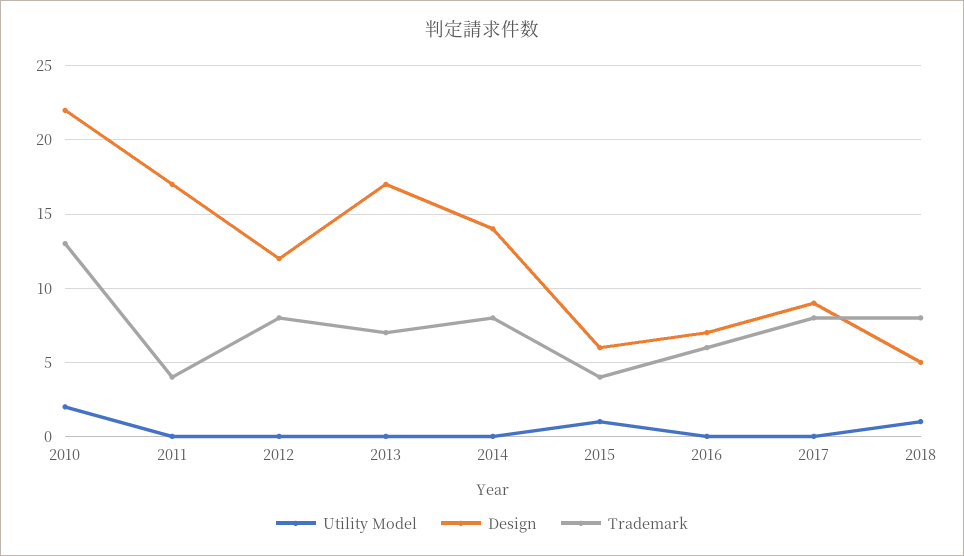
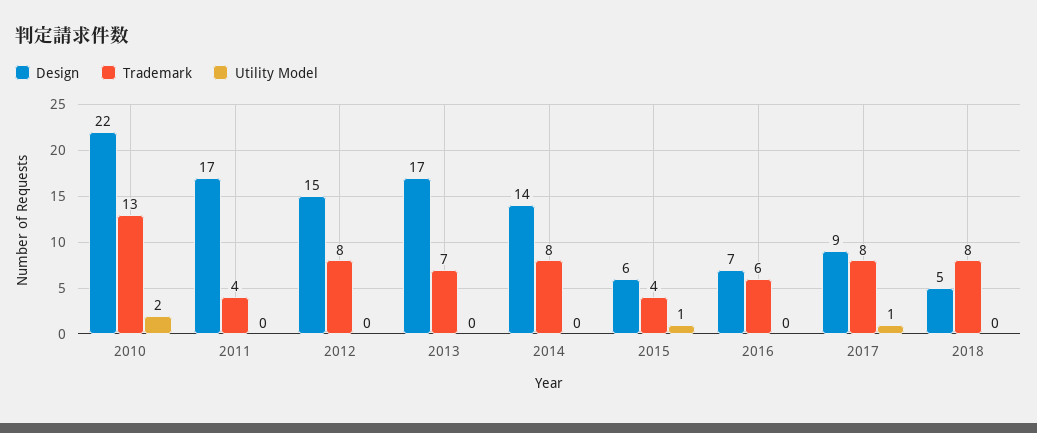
  {
    "Utility Model": {
      "2010": 2,
      "2011": 0,
      "2012": 0,
      "2013": 0,
      "2014": 0,
      "2015": 1,
      "2016": 0,
-     "2017": 0,
+     "2017": 1,
-     "2018": 1
+     "2018": 0
    },
    "Design": {
      "2010": 22,
      "2011": 17,
-     "2012": 12,
+     "2012": 15,
      "2013": 17,
      "2014": 14,
      "2015": 6,
      "2016": 7,
      "2017": 9,
      "2018": 5
    },
    "Trademark": {
      "2010": 13,
      "2011": 4,
      "2012": 8,
      "2013": 7,
      "2014": 8,
      "2015": 4,
      "2016": 6,
      "2017": 8,
      "2018": 8
    }
  }

